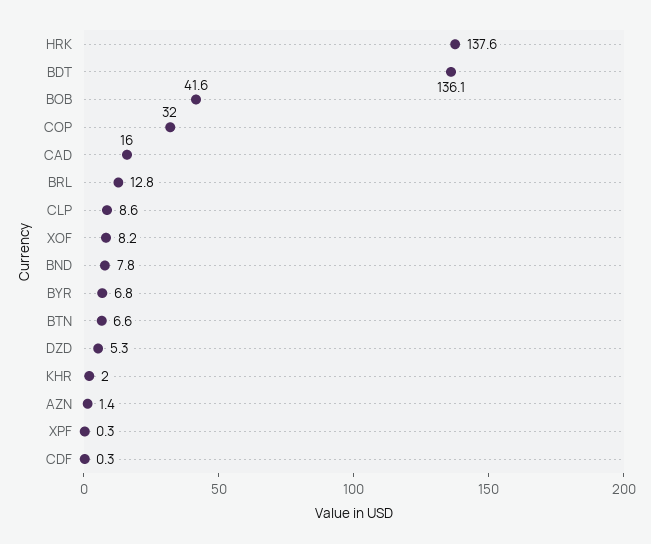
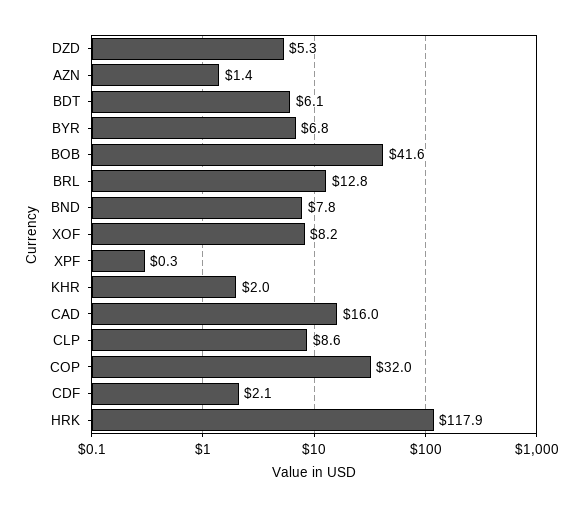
  {
-   "HRK": 137.6,
+   "HRK": 117.9,
-   "BDT": 136.1,
+   "BDT": 6.1,
    "BOB": 41.6,
    "COP": 32,
    "CAD": 16,
    "BRL": 12.8,
    "CLP": 8.6,
    "XOF": 8.2,
    "BND": 7.8,
    "BYR": 6.8,
-   "BTN": 6.6,
    "DZD": 5.3,
    "KHR": 2,
    "AZN": 1.4,
    "XPF": 0.3,
-   "CDF": 0.3
+   "CDF": 2.1
  }

